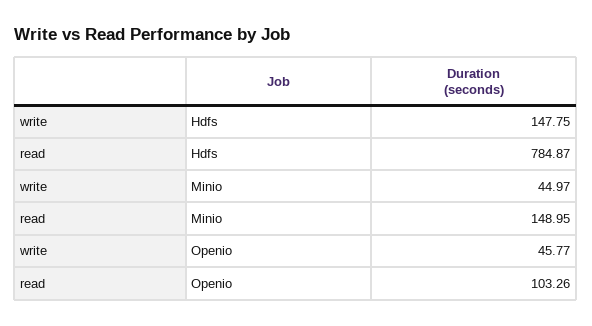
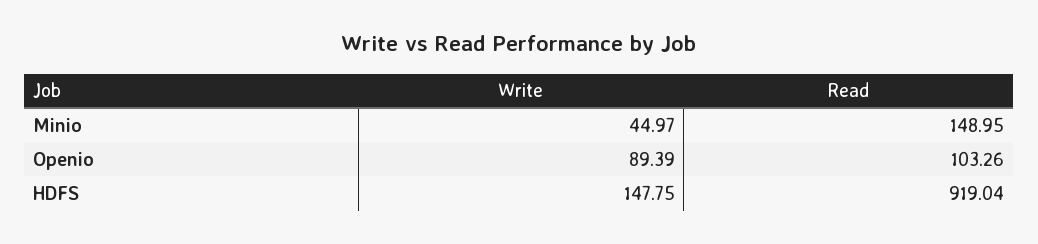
  {
    "write": {
      "Hdfs": 147.75,
      "Minio": 44.97,
-     "Openio": 45.77
+     "Openio": 89.39
    },
    "read": {
-     "Hdfs": 784.87,
+     "Hdfs": 919.04,
      "Minio": 148.95,
      "Openio": 103.26
    }
  }

